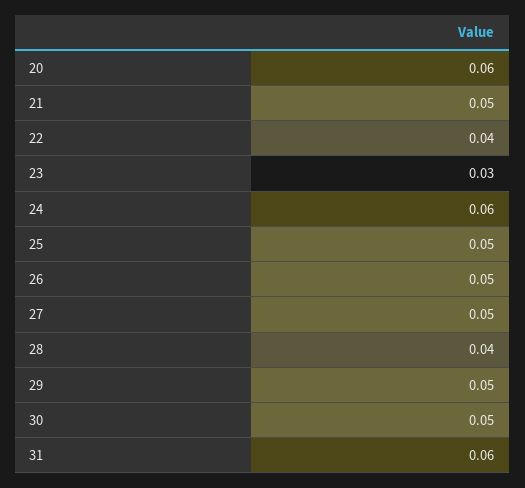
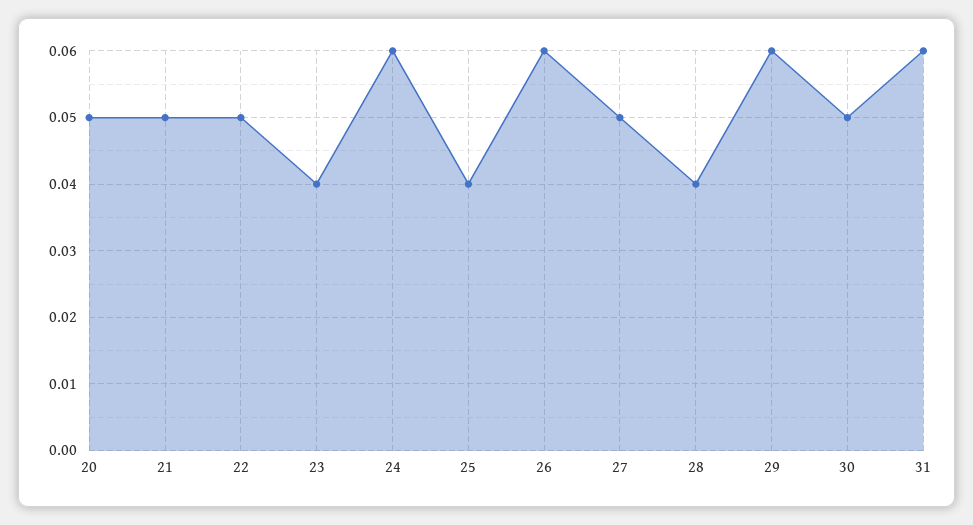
  {
-   "20": 0.06,
+   "20": 0.05,
    "21": 0.05,
-   "22": 0.04,
+   "22": 0.05,
-   "23": 0.03,
+   "23": 0.04,
    "24": 0.06,
-   "25": 0.05,
+   "25": 0.04,
-   "26": 0.05,
+   "26": 0.06,
    "27": 0.05,
    "28": 0.04,
-   "29": 0.05,
+   "29": 0.06,
    "30": 0.05,
    "31": 0.06
  }

